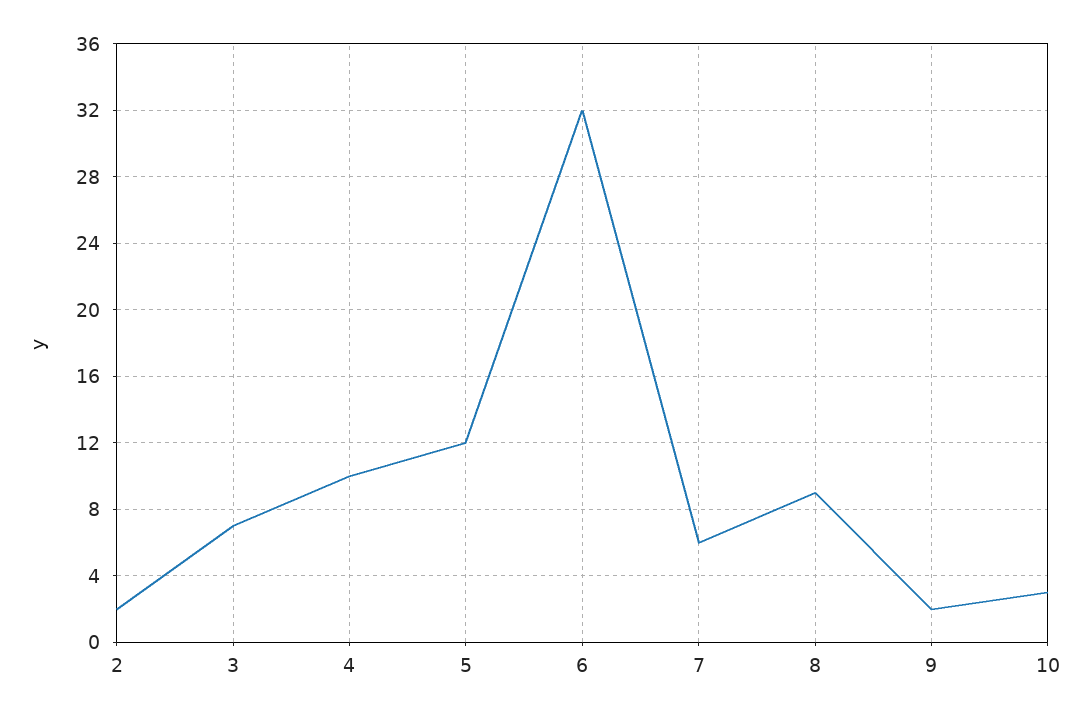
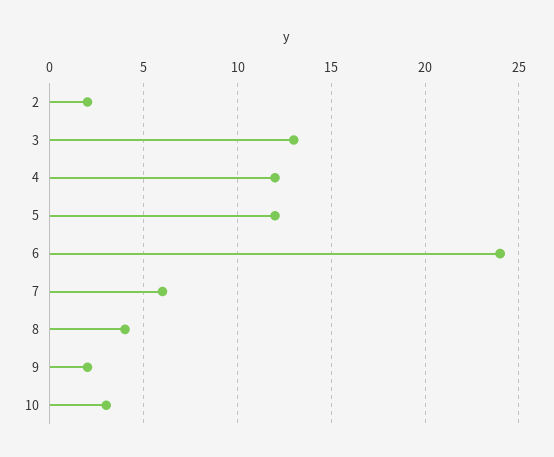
  {
    "2": 2,
-   "3": 7,
+   "3": 13,
-   "4": 10,
+   "4": 12,
    "5": 12,
-   "6": 32,
+   "6": 24,
    "7": 6,
-   "8": 9,
+   "8": 4,
    "9": 2,
    "10": 3
  }

